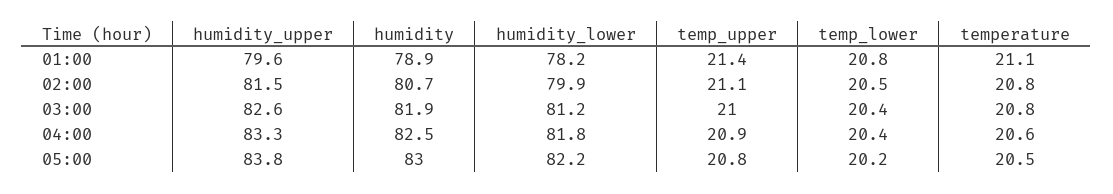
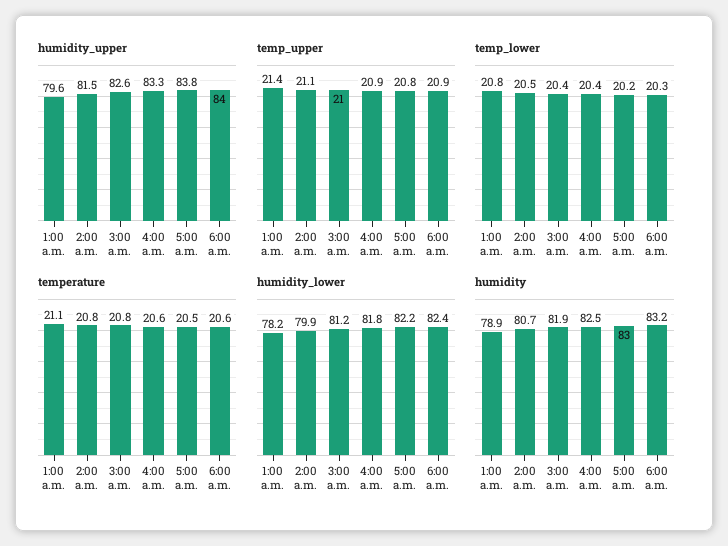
  {
    "humidity_upper": {
      "01:00": 79.6,
      "02:00": 81.5,
      "03:00": 82.6,
      "04:00": 83.3,
-     "05:00": 83.8
+     "05:00": 83.8,
+     "6:00 a.m.": 84
    },
    "humidity": {
      "01:00": 78.9,
      "02:00": 80.7,
      "03:00": 81.9,
      "04:00": 82.5,
-     "05:00": 83
+     "05:00": 83,
+     "6:00 a.m.": 83.2
    },
    "humidity_lower": {
      "01:00": 78.2,
      "02:00": 79.9,
      "03:00": 81.2,
      "04:00": 81.8,
-     "05:00": 82.2
+     "05:00": 82.2,
+     "6:00 a.m.": 82.4
    },
    "temp_upper": {
      "01:00": 21.4,
      "02:00": 21.1,
      "03:00": 21,
      "04:00": 20.9,
-     "05:00": 20.8
+     "05:00": 20.8,
+     "6:00 a.m.": 20.9
    },
    "temp_lower": {
      "01:00": 20.8,
      "02:00": 20.5,
      "03:00": 20.4,
      "04:00": 20.4,
-     "05:00": 20.2
+     "05:00": 20.2,
+     "6:00 a.m.": 20.3
    },
    "temperature": {
      "01:00": 21.1,
      "02:00": 20.8,
      "03:00": 20.8,
      "04:00": 20.6,
-     "05:00": 20.5
+     "05:00": 20.5,
+     "6:00 a.m.": 20.6
    }
  }

